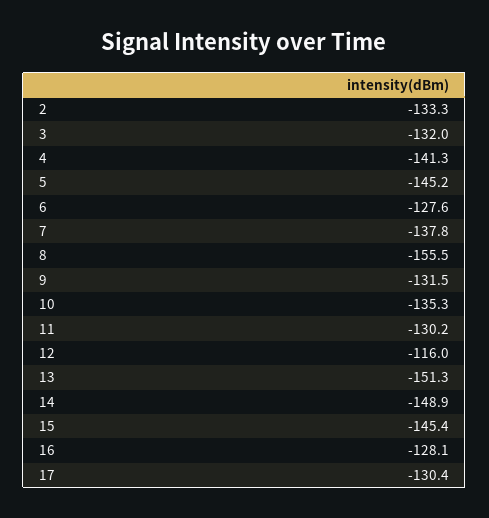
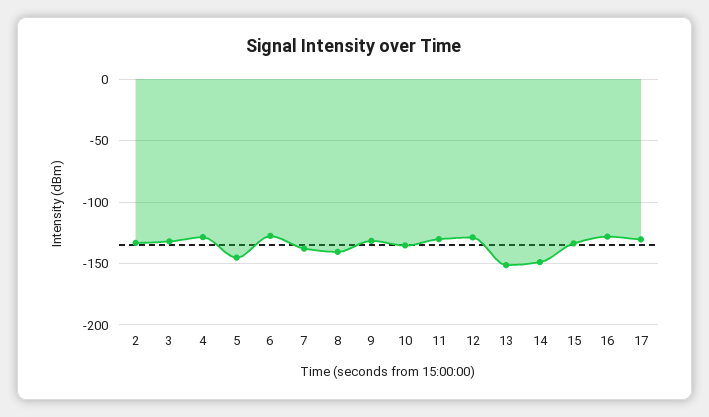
  {
    "2": -133.3,
    "3": -132,
-   "4": -141.3,
+   "4": -130,
    "5": -145.2,
    "6": -127.6,
    "7": -137.8,
-   "8": -155.5,
+   "8": -140,
    "9": -131.5,
    "10": -135.3,
    "11": -130.2,
-   "12": -116,
+   "12": -130,
    "13": -151.3,
    "14": -148.9,
-   "15": -145.4,
+   "15": -135,
    "16": -128.1,
    "17": -130.4
  }

